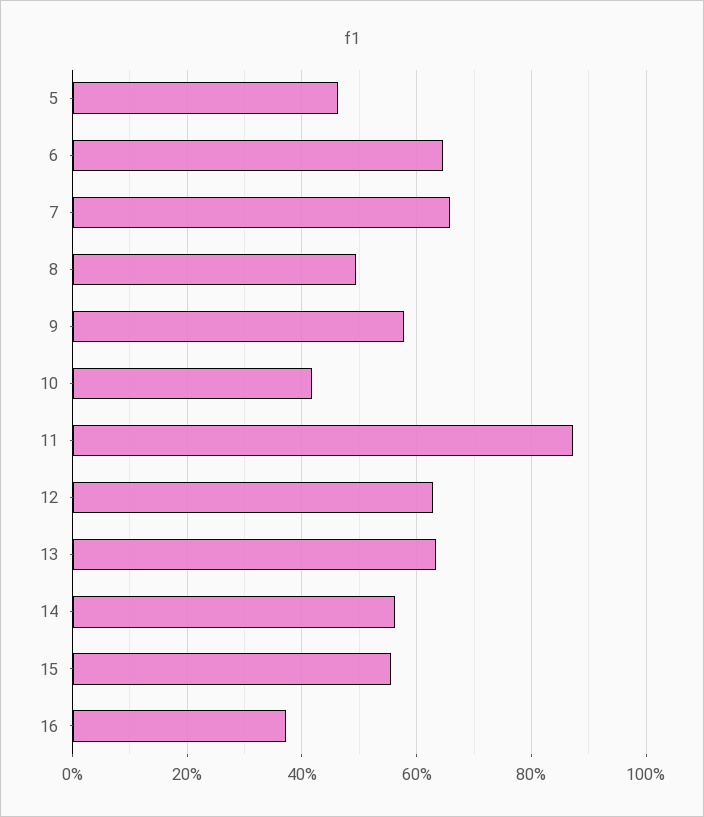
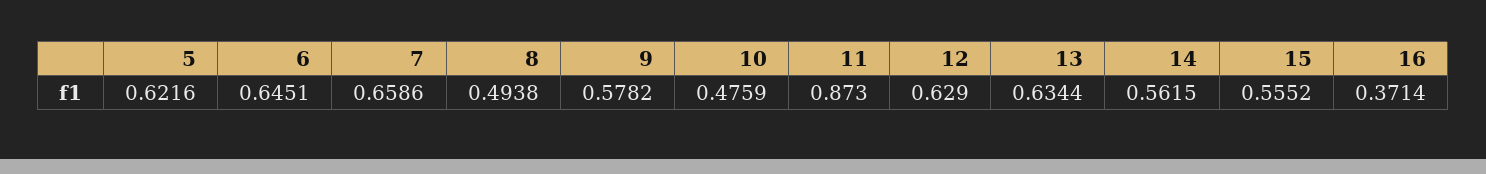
  {
-   "5": 0.46,
+   "5": 0.6216,
    "6": 0.6451,
    "7": 0.6586,
    "8": 0.4938,
    "9": 0.5782,
-   "10": 0.42,
+   "10": 0.4759,
    "11": 0.873,
    "12": 0.629,
    "13": 0.6344,
    "14": 0.5615,
    "15": 0.5552,
    "16": 0.3714
  }

